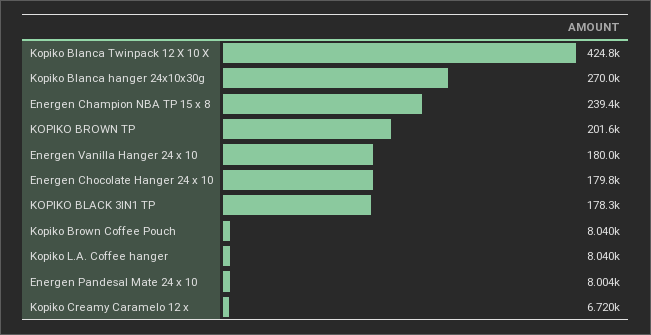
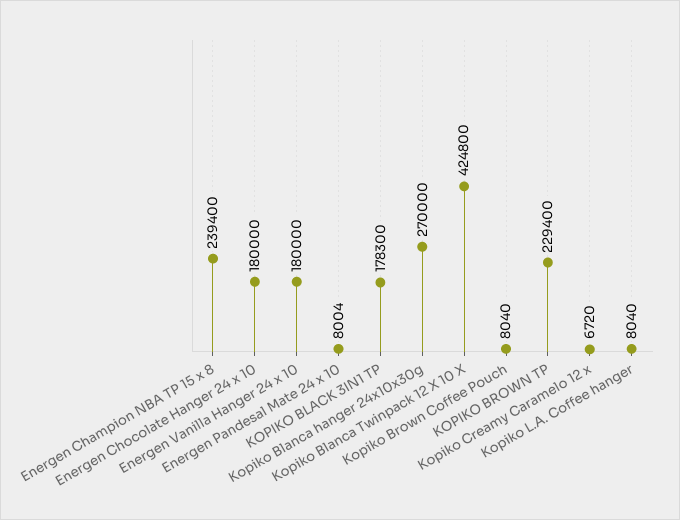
  {
    "Kopiko Blanca Twinpack 12 X 10 X": 424800,
    "Kopiko Blanca hanger 24x10x30g": 270000,
    "Energen Champion NBA TP 15 x 8": 239400,
-   "KOPIKO BROWN TP": 201600,
+   "KOPIKO BROWN TP": 229400,
    "Energen Vanilla Hanger 24 x 10": 180000,
-   "Energen Chocolate Hanger 24 x 10": 179800,
+   "Energen Chocolate Hanger 24 x 10": 180000,
    "KOPIKO BLACK 3IN1 TP": 178300,
    "Kopiko Brown Coffee Pouch": 8040,
    "Kopiko L.A. Coffee hanger": 8040,
    "Energen Pandesal Mate 24 x 10": 8004,
    "Kopiko Creamy Caramelo 12 x": 6720
  }

